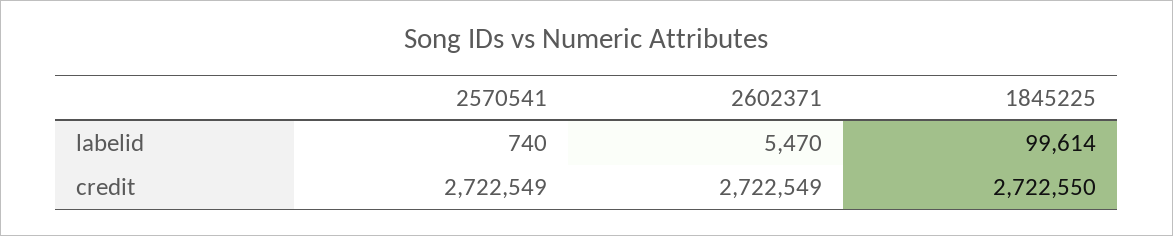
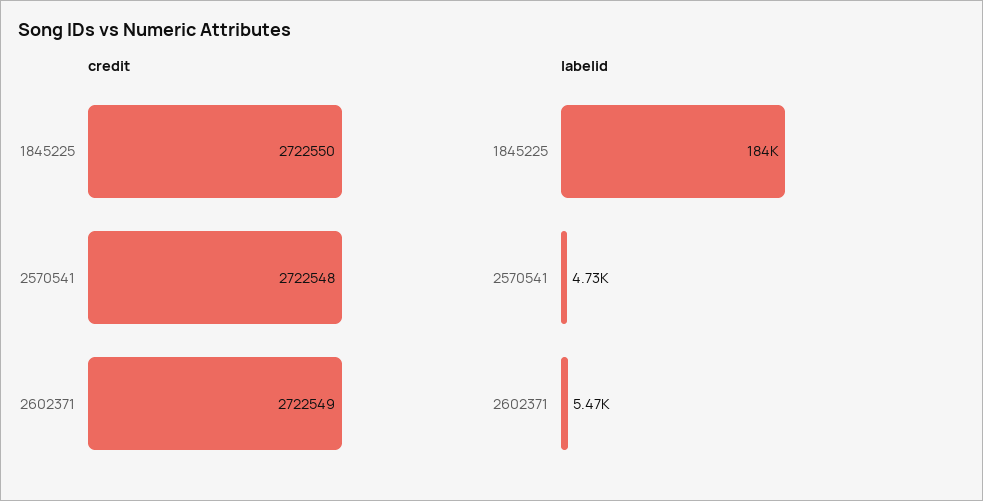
  {
    "labelid": {
-     "2570541": 740,
+     "2570541": 4730,
      "2602371": 5470,
-     "1845225": 99614
+     "1845225": 184000
    },
    "credit": {
-     "2570541": 2722549,
+     "2570541": 2722548,
      "2602371": 2722549,
      "1845225": 2722550
    }
  }

